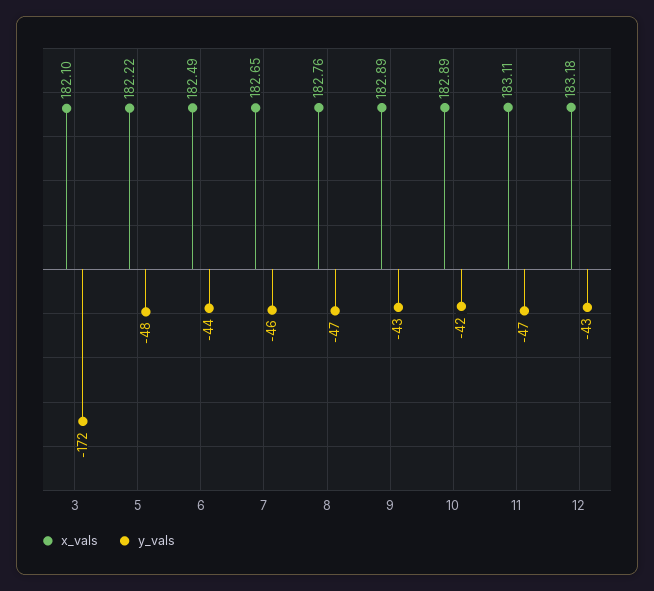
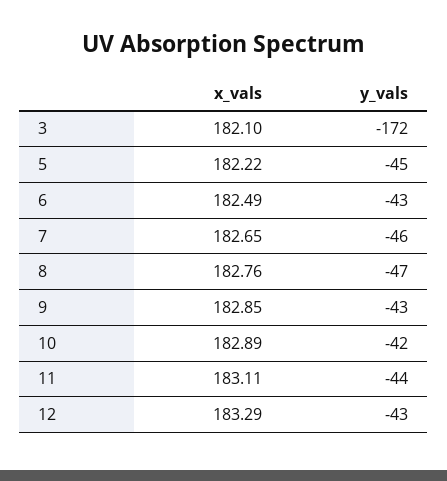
  {
    "x_vals": {
      "3": 182.1,
      "5": 182.22,
      "6": 182.49,
      "7": 182.65,
      "8": 182.76,
-     "9": 182.89,
+     "9": 182.85,
      "10": 182.89,
      "11": 183.11,
-     "12": 183.18
+     "12": 183.29
    },
    "y_vals": {
      "3": -172,
-     "5": -48,
+     "5": -45,
-     "6": -44,
+     "6": -43,
      "7": -46,
      "8": -47,
      "9": -43,
      "10": -42,
-     "11": -47,
+     "11": -44,
      "12": -43
    }
  }

